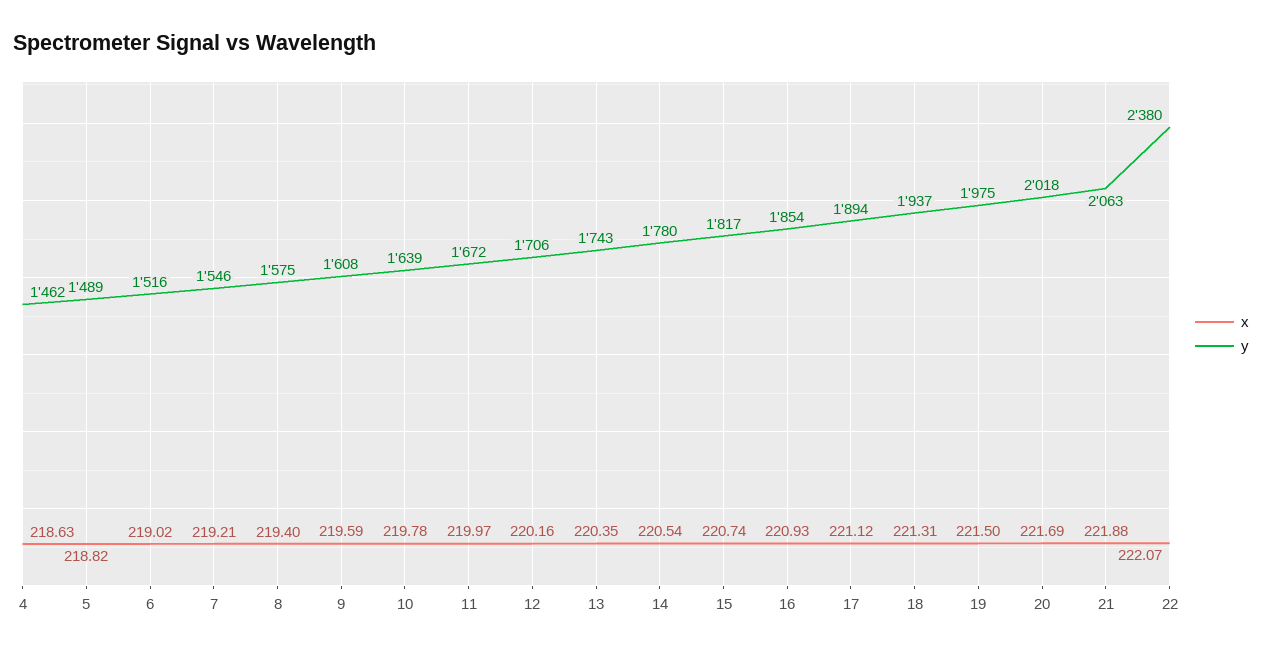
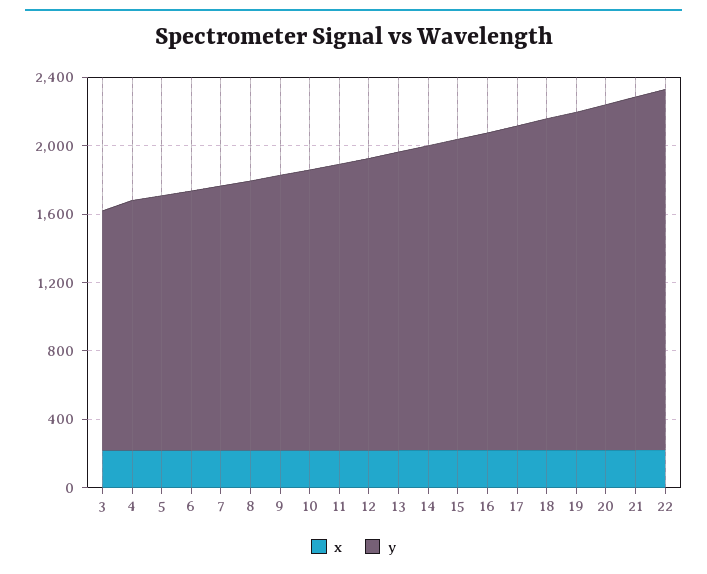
  {
    "x": {
      "4": 218.63,
      "5": 218.82,
      "6": 219.02,
      "7": 219.21,
      "8": 219.4,
      "9": 219.59,
      "10": 219.78,
      "11": 219.97,
      "12": 220.16,
      "13": 220.35,
      "14": 220.54,
      "15": 220.74,
      "16": 220.93,
      "17": 221.12,
      "18": 221.31,
      "19": 221.5,
      "20": 221.69,
      "21": 221.88,
-     "22": 222.07
+     "22": 222.07,
+     "3": 200
    },
    "y": {
      "4": 1462,
      "5": 1489,
      "6": 1516,
      "7": 1546,
      "8": 1575,
      "9": 1608,
      "10": 1639,
      "11": 1672,
      "12": 1706,
      "13": 1743,
      "14": 1780,
      "15": 1817,
      "16": 1854,
      "17": 1894,
      "18": 1937,
      "19": 1975,
      "20": 2018,
      "21": 2063,
-     "22": 2380
+     "22": 2100,
+     "3": 1400
    }
  }

